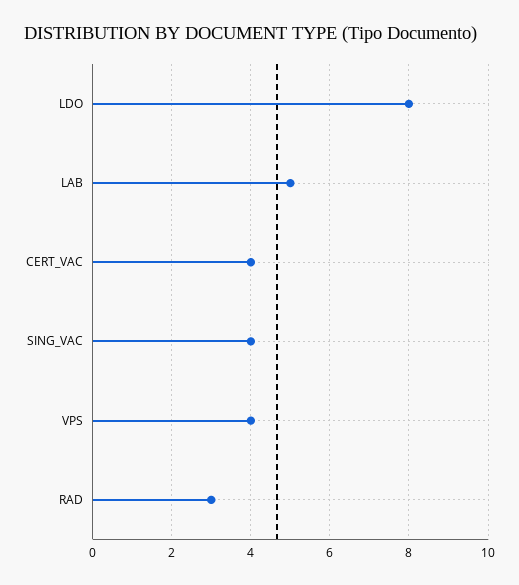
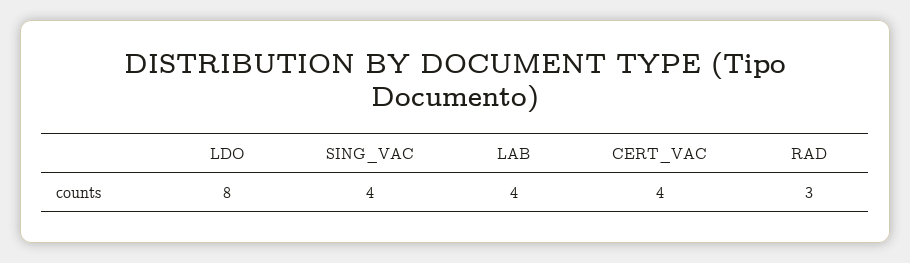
  {
    "LDO": 8,
-   "LAB": 5,
+   "LAB": 4,
    "CERT_VAC": 4,
    "SING_VAC": 4,
-   "VPS": 4,
    "RAD": 3
  }

